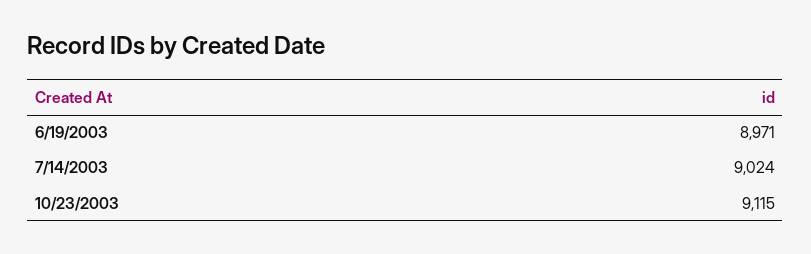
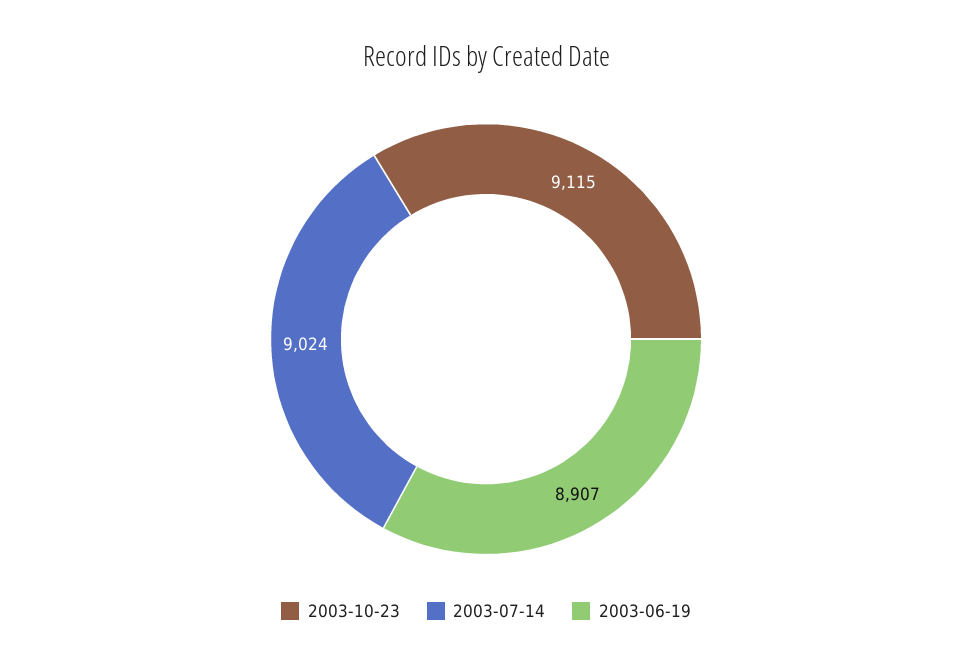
  {
-   "6/19/2003": 8971,
+   "6/19/2003": 8907,
    "7/14/2003": 9024,
    "10/23/2003": 9115
  }

